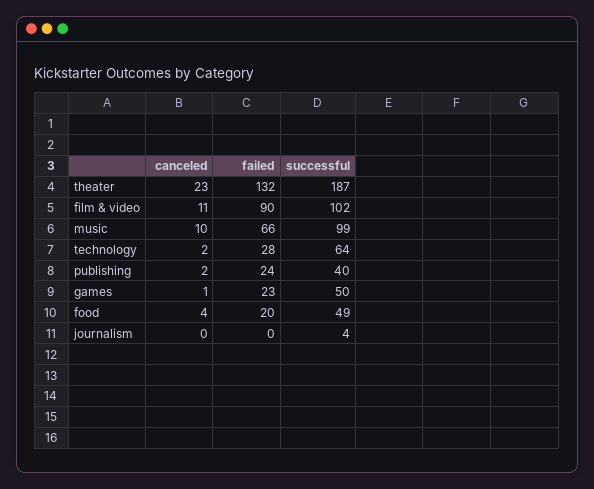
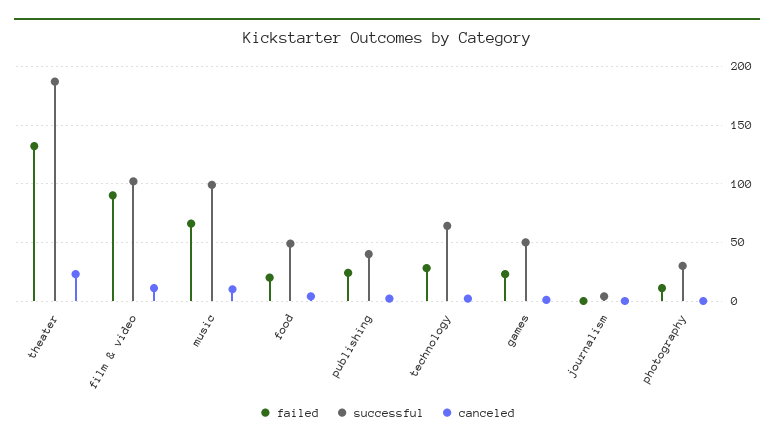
  {
    "canceled": {
      "theater": 23,
      "film & video": 11,
      "music": 10,
      "technology": 2,
      "publishing": 2,
      "games": 1,
      "food": 4,
-     "journalism": 0
+     "journalism": 0,
+     "photography": 0
    },
    "failed": {
      "theater": 132,
      "film & video": 90,
      "music": 66,
      "technology": 28,
      "publishing": 24,
      "games": 23,
      "food": 20,
-     "journalism": 0
+     "journalism": 0,
+     "photography": 10
    },
    "successful": {
      "theater": 187,
      "film & video": 102,
      "music": 99,
      "technology": 64,
      "publishing": 40,
      "games": 50,
      "food": 49,
-     "journalism": 4
+     "journalism": 4,
+     "photography": 30
    }
  }

